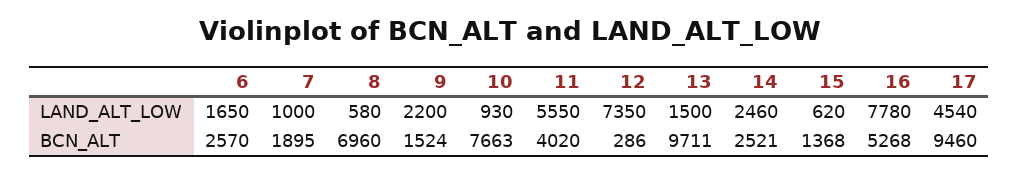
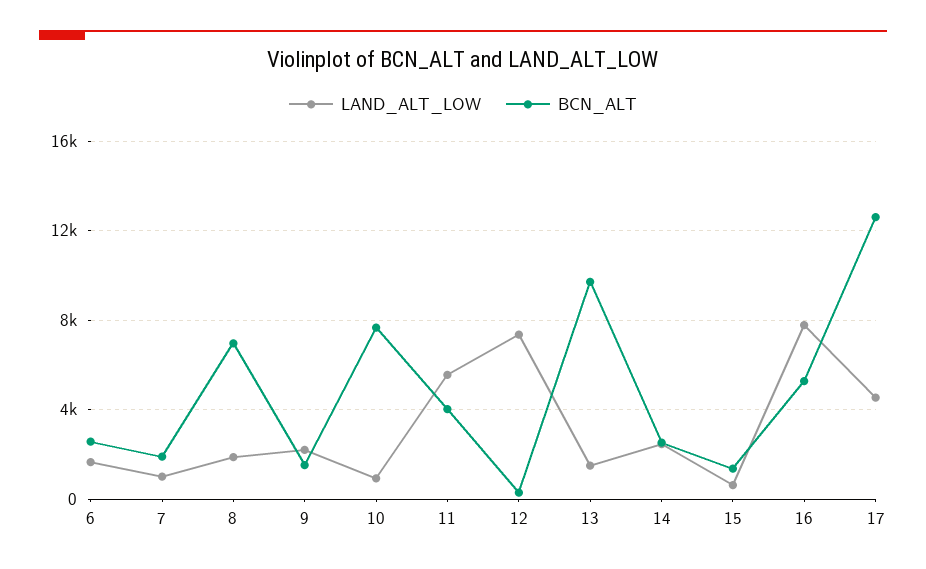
  {
    "LAND_ALT_LOW": {
      "6": 1650,
      "7": 1000,
-     "8": 580,
+     "8": 2000,
      "9": 2200,
      "10": 930,
      "11": 5550,
      "12": 7350,
      "13": 1500,
      "14": 2460,
      "15": 620,
      "16": 7780,
      "17": 4540
    },
    "BCN_ALT": {
      "6": 2570,
      "7": 1895,
      "8": 6960,
      "9": 1524,
      "10": 7663,
      "11": 4020,
      "12": 286,
      "13": 9711,
      "14": 2521,
      "15": 1368,
      "16": 5268,
-     "17": 9460
+     "17": 12500
    }
  }

